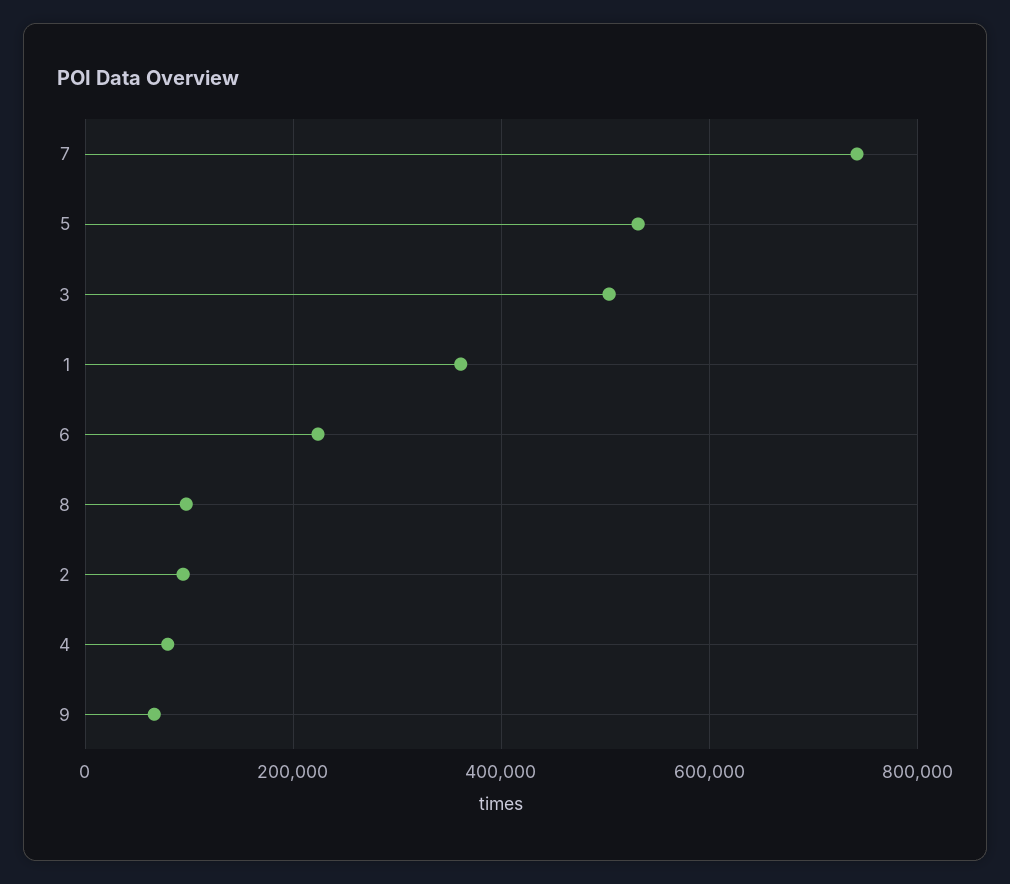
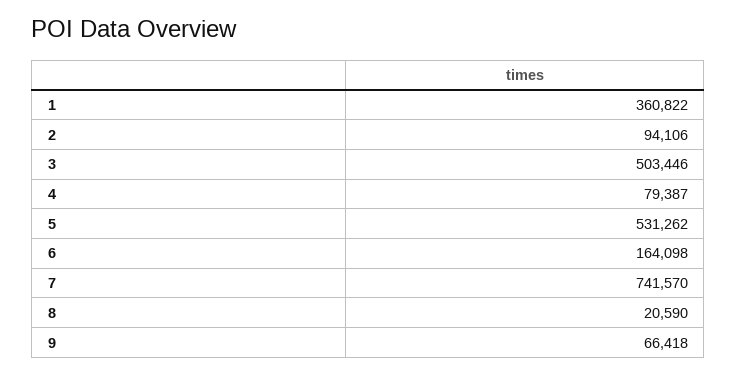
  {
    "7": 741570,
    "5": 531262,
    "3": 503446,
    "1": 360822,
-   "6": 220000,
+   "6": 164098,
-   "8": 100000,
+   "8": 20590,
    "2": 94106,
    "4": 79387,
    "9": 66418
  }

